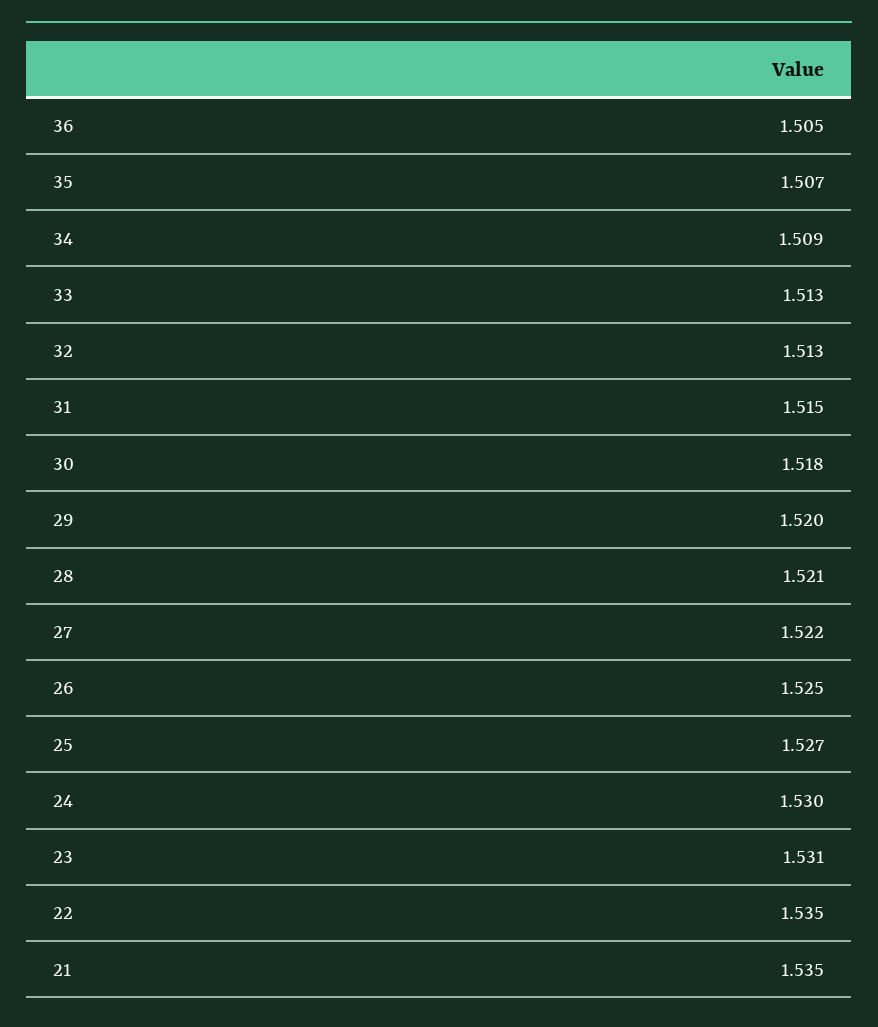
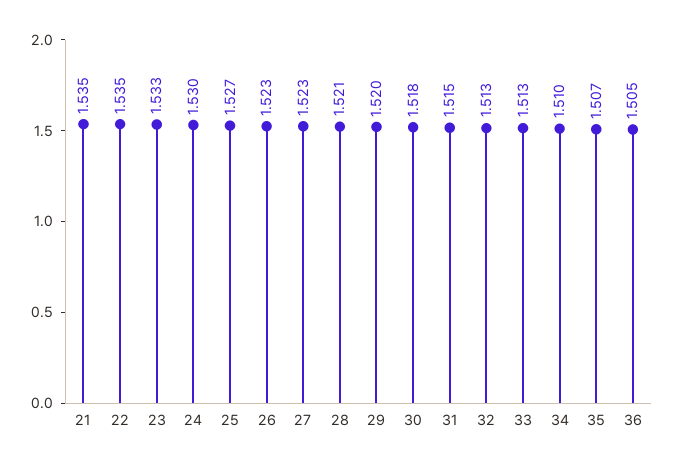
  {
    "36": 1.505,
    "35": 1.507,
-   "34": 1.509,
+   "34": 1.51,
    "33": 1.513,
    "32": 1.513,
    "31": 1.515,
    "30": 1.518,
    "29": 1.52,
    "28": 1.521,
-   "27": 1.522,
+   "27": 1.523,
-   "26": 1.525,
+   "26": 1.523,
    "25": 1.527,
    "24": 1.53,
-   "23": 1.531,
+   "23": 1.533,
    "22": 1.535,
    "21": 1.535
  }

